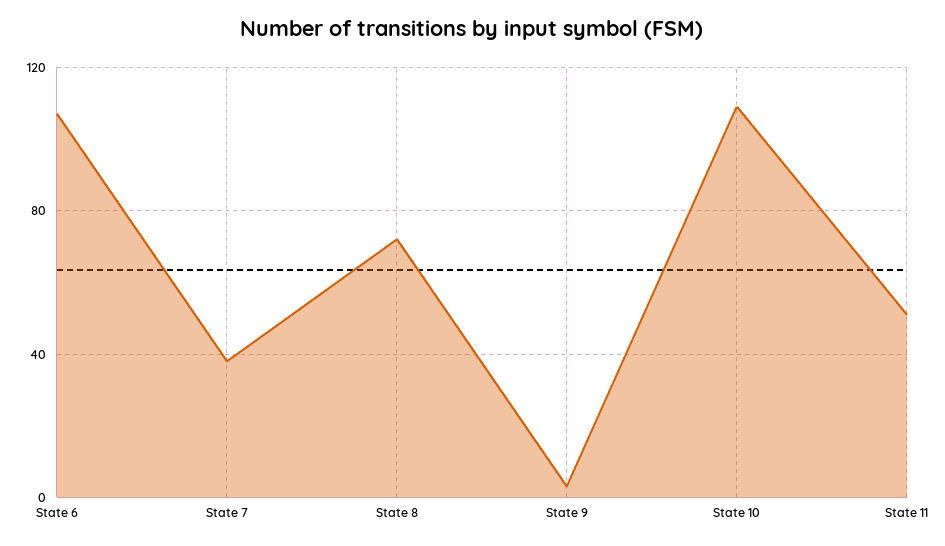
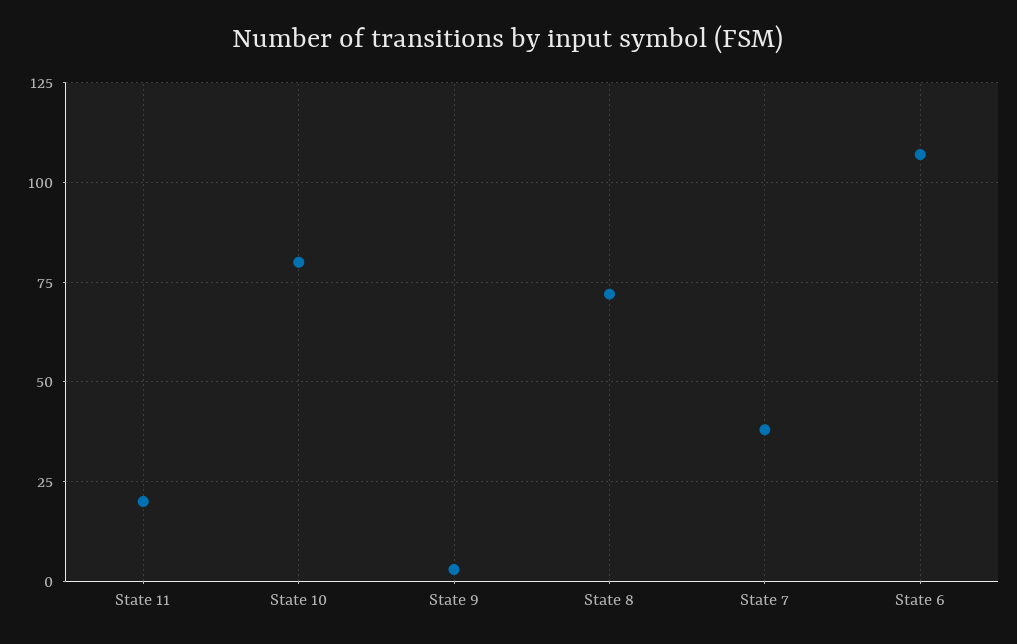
  {
    "State 6": 105,
    "State 7": 40,
    "State 8": 70,
    "State 9": 5,
-   "State 10": 110,
+   "State 10": 80,
-   "State 11": 50
+   "State 11": 20
  }

